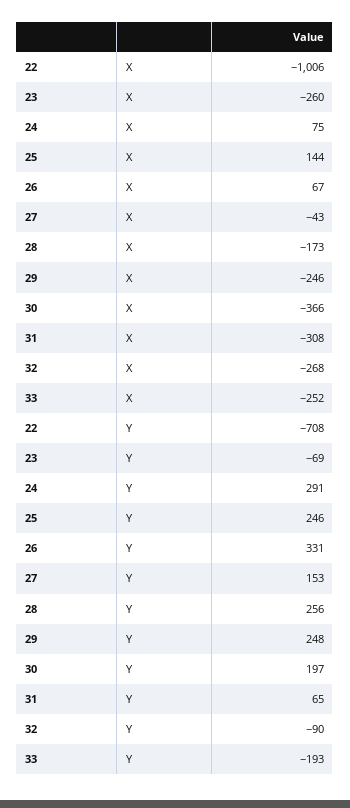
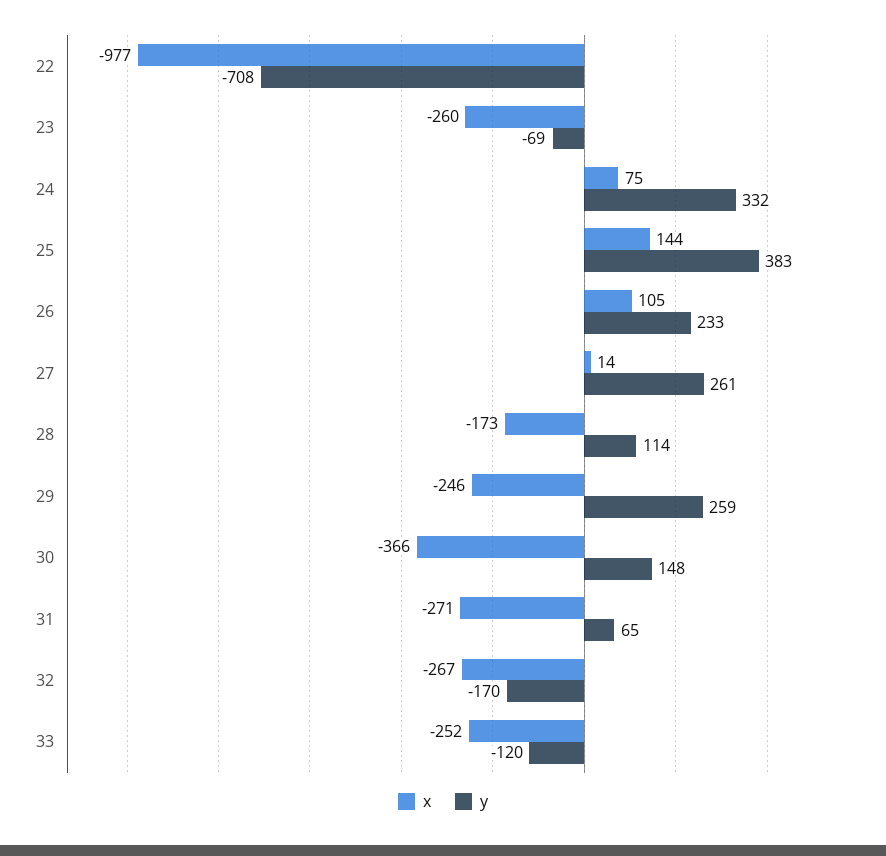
  {
    "X": {
-     "22": -1006,
+     "22": -977,
      "23": -260,
      "24": 75,
      "25": 144,
-     "26": 67,
+     "26": 105,
-     "27": -43,
+     "27": 14,
      "28": -173,
      "29": -246,
      "30": -366,
-     "31": -308,
+     "31": -271,
-     "32": -268,
+     "32": -267,
      "33": -252
    },
    "Y": {
      "22": -708,
      "23": -69,
-     "24": 291,
+     "24": 332,
-     "25": 246,
+     "25": 383,
-     "26": 331,
+     "26": 233,
-     "27": 153,
+     "27": 261,
-     "28": 256,
+     "28": 114,
-     "29": 248,
+     "29": 259,
-     "30": 197,
+     "30": 148,
      "31": 65,
-     "32": -90,
+     "32": -170,
-     "33": -193
+     "33": -120
    }
  }

